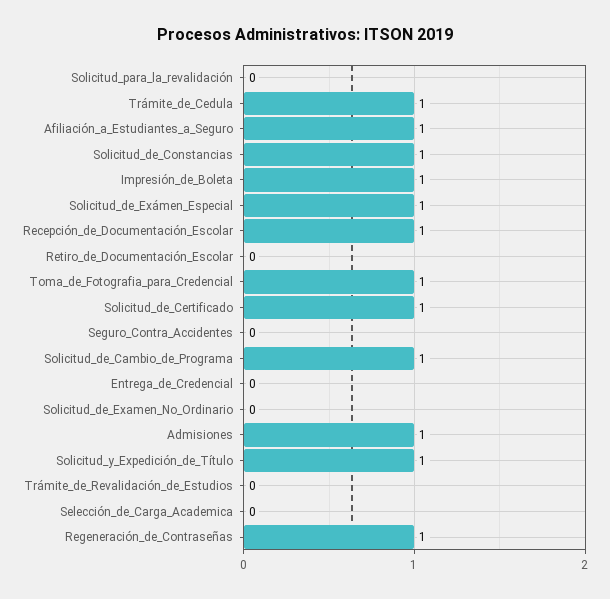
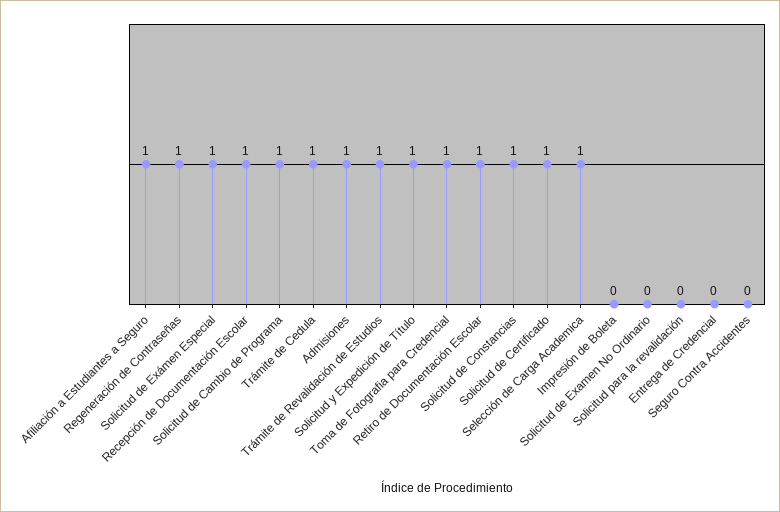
  {
    "Solicitud_para_la_revalidación": 0,
    "Trámite_de_Cedula": 1,
    "Afiliación_a_Estudiantes_a_Seguro": 1,
    "Solicitud_de_Constancias": 1,
-   "Impresión_de_Boleta": 1,
+   "Impresión_de_Boleta": 0,
    "Solicitud_de_Exámen_Especial": 1,
    "Recepción_de_Documentación_Escolar": 1,
-   "Retiro_de_Documentación_Escolar": 0,
+   "Retiro_de_Documentación_Escolar": 1,
    "Toma_de_Fotografia_para_Credencial": 1,
    "Solicitud_de_Certificado": 1,
    "Seguro_Contra_Accidentes": 0,
    "Solicitud_de_Cambio_de_Programa": 1,
    "Entrega_de_Credencial": 0,
    "Solicitud_de_Examen_No_Ordinario": 0,
    "Admisiones": 1,
    "Solicitud_y_Expedición_de_Título": 1,
-   "Trámite_de_Revalidación_de_Estudios": 0,
+   "Trámite_de_Revalidación_de_Estudios": 1,
-   "Selección_de_Carga_Academica": 0,
+   "Selección_de_Carga_Academica": 1,
    "Regeneración_de_Contraseñas": 1
  }

